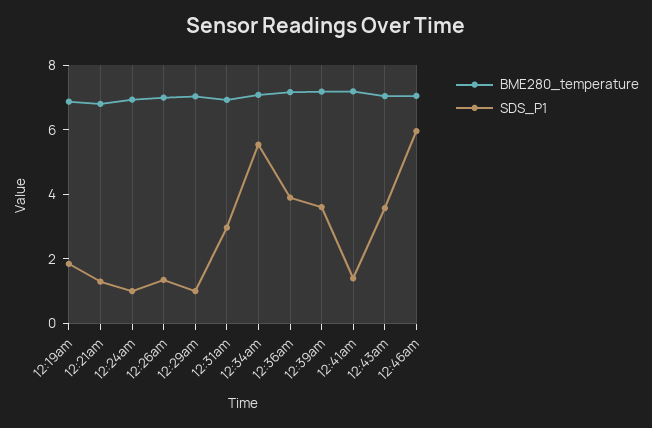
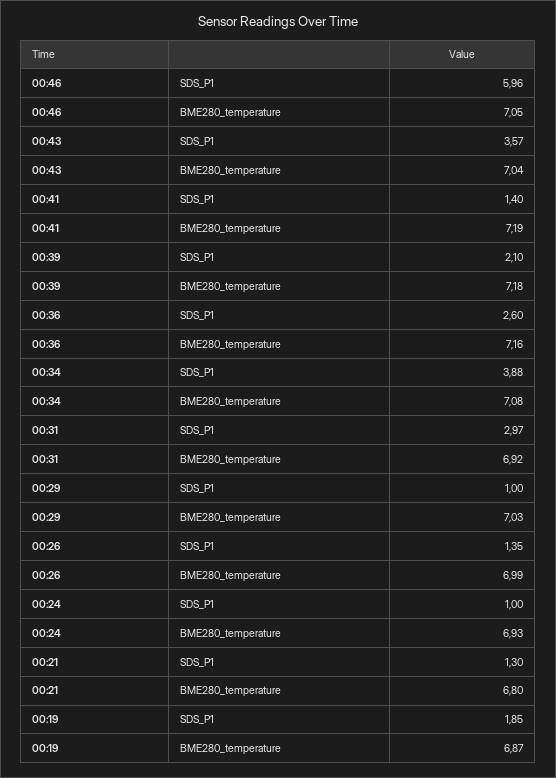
  {
    "BME280_temperature": {
      "12:19am": 6.87,
      "12:21am": 6.8,
      "12:24am": 6.93,
      "12:26am": 6.99,
      "12:29am": 7.03,
      "12:31am": 6.92,
      "12:34am": 7.08,
      "12:36am": 7.16,
      "12:39am": 7.18,
      "12:41am": 7.19,
      "12:43am": 7.04,
      "12:46am": 7.05
    },
    "SDS_P1": {
      "12:19am": 1.85,
      "12:21am": 1.3,
      "12:24am": 1,
      "12:26am": 1.35,
      "12:29am": 1,
      "12:31am": 2.97,
-     "12:34am": 5.5,
+     "12:34am": 3.88,
-     "12:36am": 4,
+     "12:36am": 2.6,
-     "12:39am": 3.5,
+     "12:39am": 2.1,
      "12:41am": 1.4,
      "12:43am": 3.57,
      "12:46am": 5.96
    }
  }

